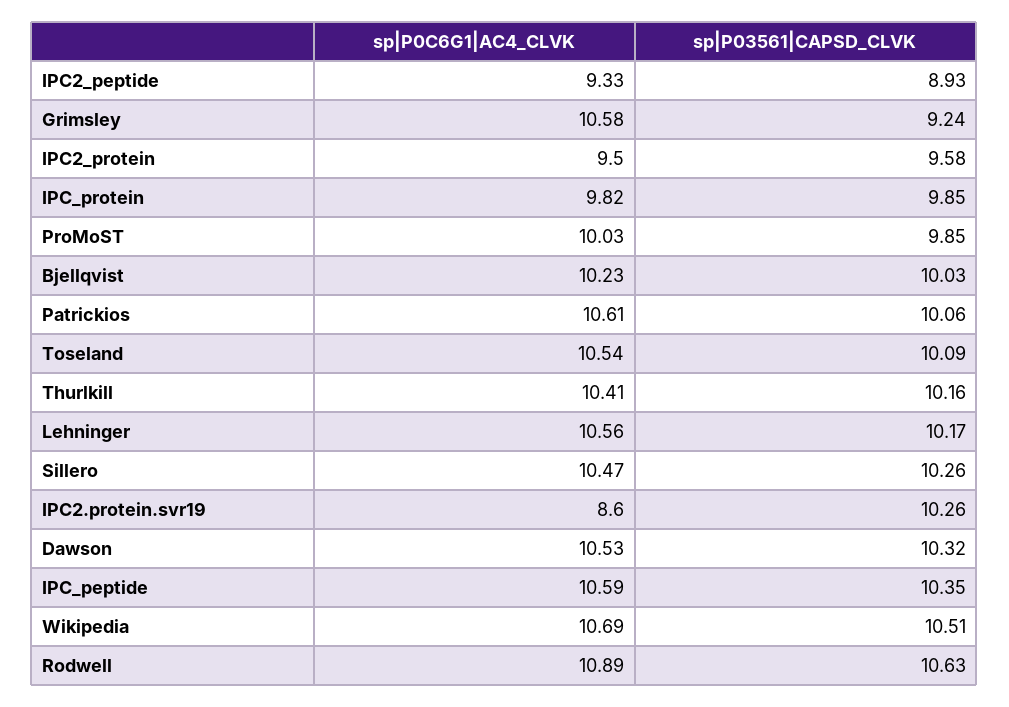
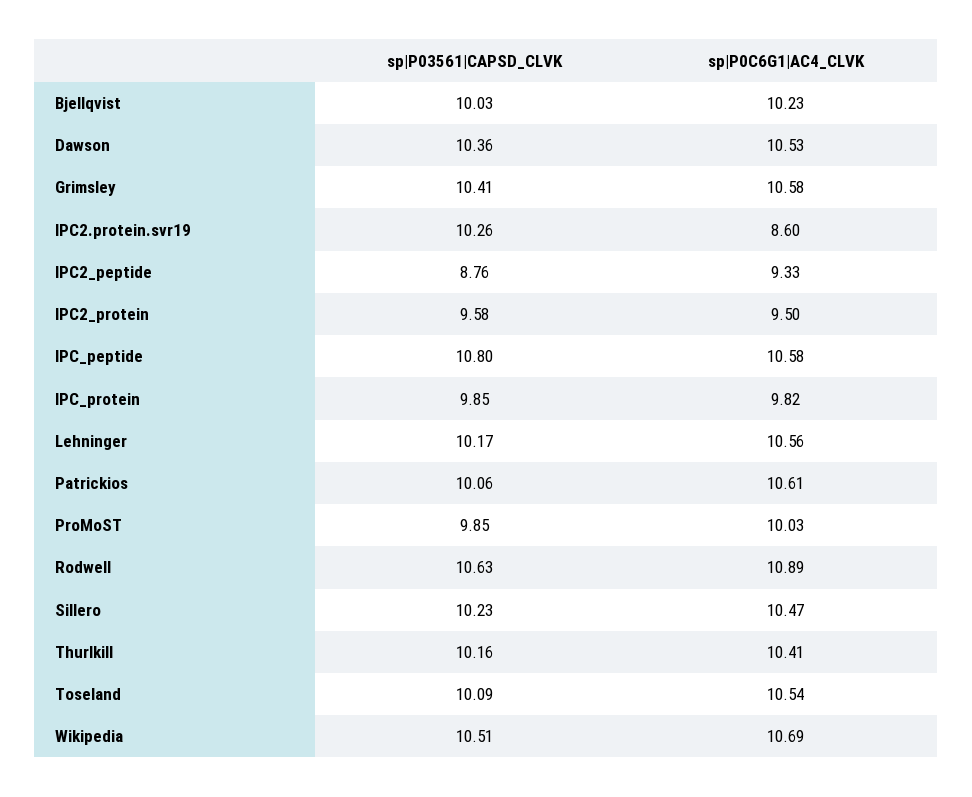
  {
    "sp|P0C6G1|AC4_CLVK": {
      "IPC2_peptide": 9.33,
      "Grimsley": 10.58,
      "IPC2_protein": 9.5,
      "IPC_protein": 9.82,
      "ProMoST": 10.03,
      "Bjellqvist": 10.23,
      "Patrickios": 10.61,
      "Toseland": 10.54,
      "Thurlkill": 10.41,
      "Lehninger": 10.56,
      "Sillero": 10.47,
      "IPC2.protein.svr19": 8.6,
      "Dawson": 10.53,
-     "IPC_peptide": 10.59,
+     "IPC_peptide": 10.58,
      "Wikipedia": 10.69,
      "Rodwell": 10.89
    },
    "sp|P03561|CAPSD_CLVK": {
-     "IPC2_peptide": 8.93,
+     "IPC2_peptide": 8.76,
-     "Grimsley": 9.24,
+     "Grimsley": 10.41,
      "IPC2_protein": 9.58,
      "IPC_protein": 9.85,
      "ProMoST": 9.85,
      "Bjellqvist": 10.03,
      "Patrickios": 10.06,
      "Toseland": 10.09,
      "Thurlkill": 10.16,
      "Lehninger": 10.17,
-     "Sillero": 10.26,
+     "Sillero": 10.23,
      "IPC2.protein.svr19": 10.26,
-     "Dawson": 10.32,
+     "Dawson": 10.36,
-     "IPC_peptide": 10.35,
+     "IPC_peptide": 10.8,
      "Wikipedia": 10.51,
      "Rodwell": 10.63
    }
  }

